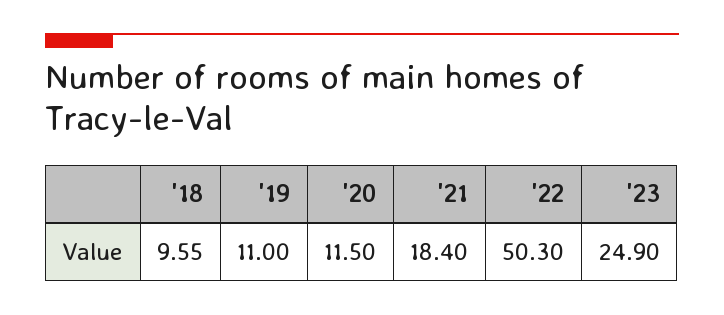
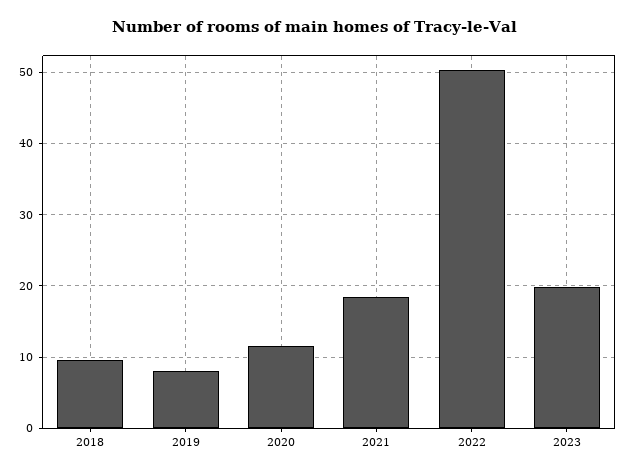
  {
    "'18": 9.55,
-   "'19": 11,
+   "'19": 8,
    "'20": 11.5,
    "'21": 18.4,
    "'22": 50.3,
-   "'23": 24.9
+   "'23": 20
  }

